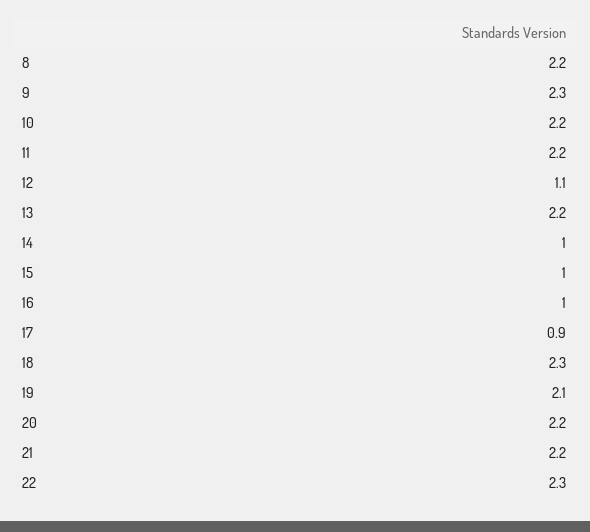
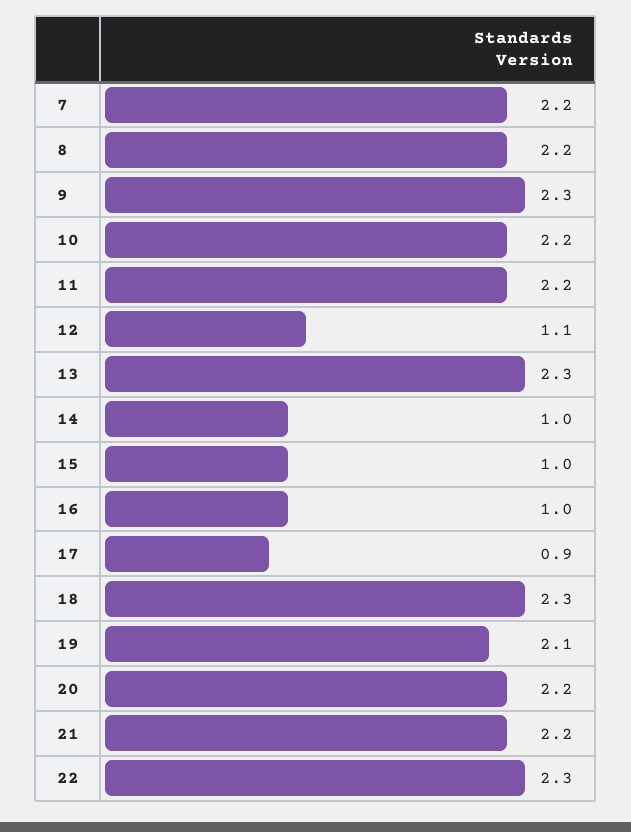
  {
    "8": 2.2,
    "9": 2.3,
    "10": 2.2,
    "11": 2.2,
    "12": 1.1,
-   "13": 2.2,
+   "13": 2.3,
    "14": 1,
    "15": 1,
    "16": 1,
    "17": 0.9,
    "18": 2.3,
    "19": 2.1,
    "20": 2.2,
    "21": 2.2,
-   "22": 2.3
+   "22": 2.3,
+   "7": 2.2
  }

